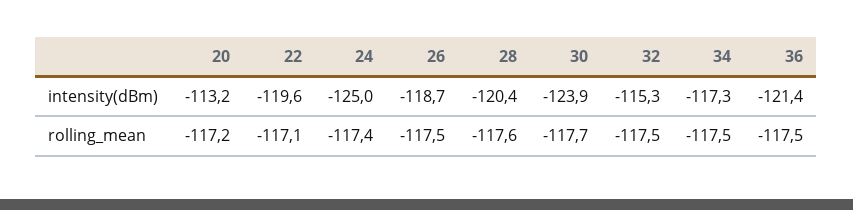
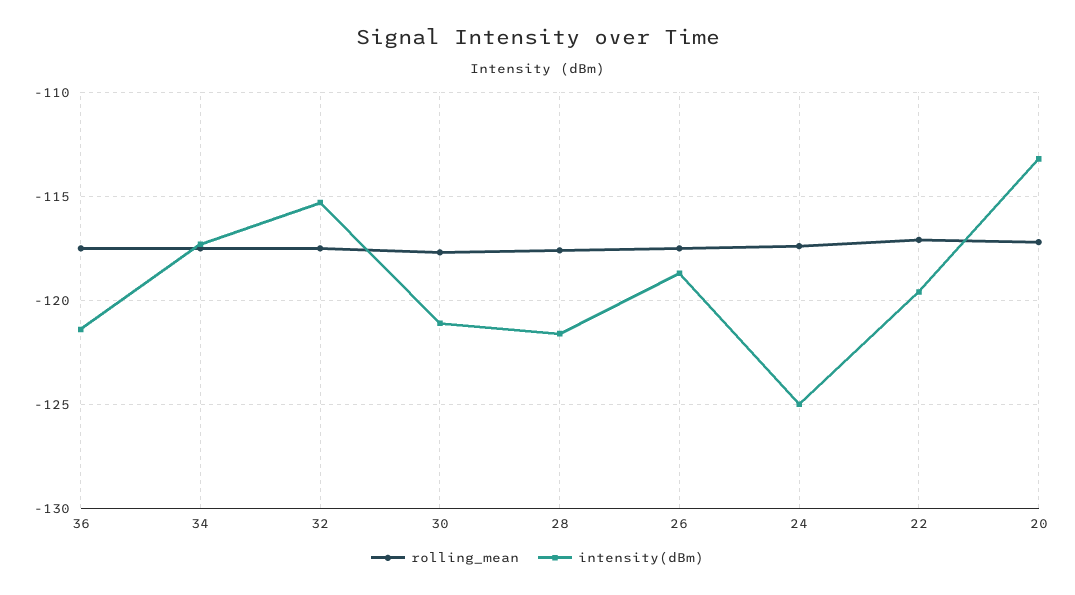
  {
    "intensity(dBm)": {
      "20": -113.2,
      "22": -119.6,
      "24": -125,
      "26": -118.7,
-     "28": -120.4,
+     "28": -121.5,
-     "30": -123.9,
+     "30": -121,
      "32": -115.3,
      "34": -117.3,
      "36": -121.4
    },
    "rolling_mean": {
      "20": -117.2,
      "22": -117.1,
      "24": -117.4,
      "26": -117.5,
      "28": -117.6,
      "30": -117.7,
      "32": -117.5,
      "34": -117.5,
      "36": -117.5
    }
  }

